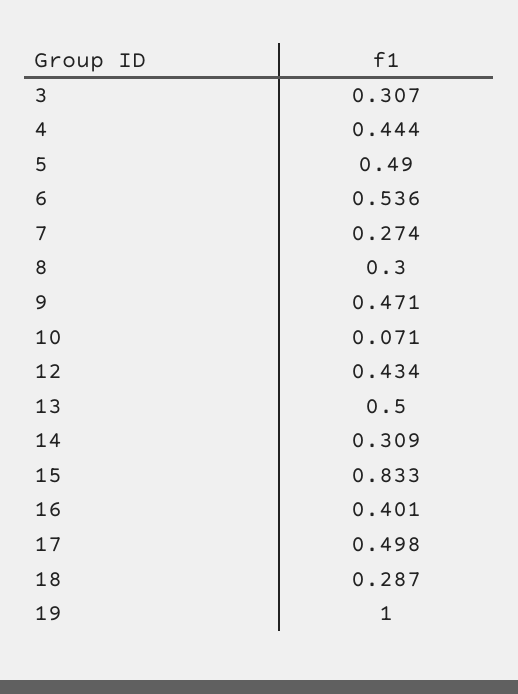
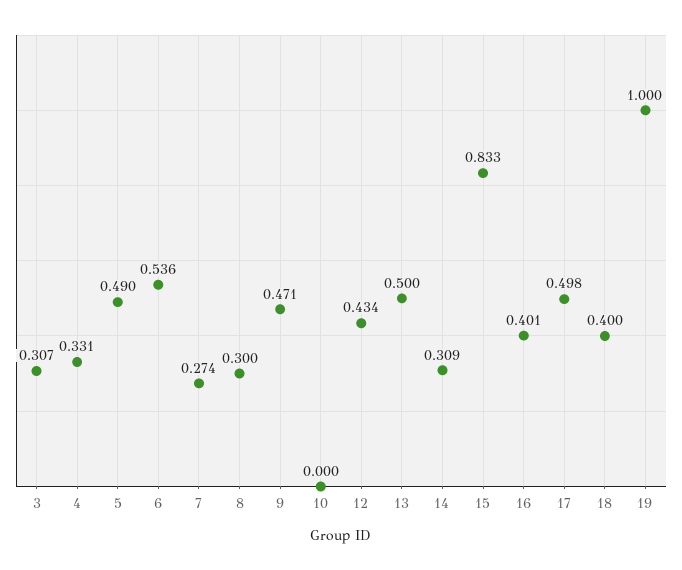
  {
    "3": 0.307,
-   "4": 0.444,
+   "4": 0.331,
    "5": 0.49,
    "6": 0.536,
    "7": 0.274,
    "8": 0.3,
    "9": 0.471,
-   "10": 0.071,
+   "10": 0,
    "12": 0.434,
    "13": 0.5,
    "14": 0.309,
    "15": 0.833,
    "16": 0.401,
    "17": 0.498,
-   "18": 0.287,
+   "18": 0.4,
    "19": 1
  }

